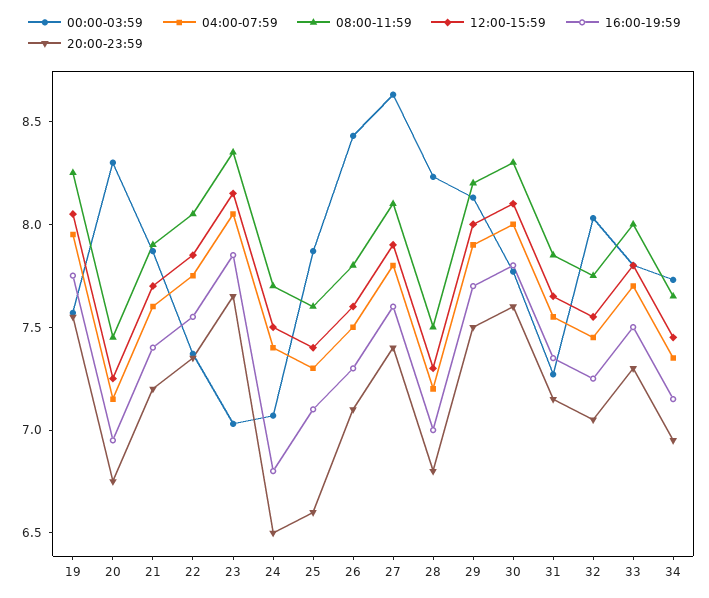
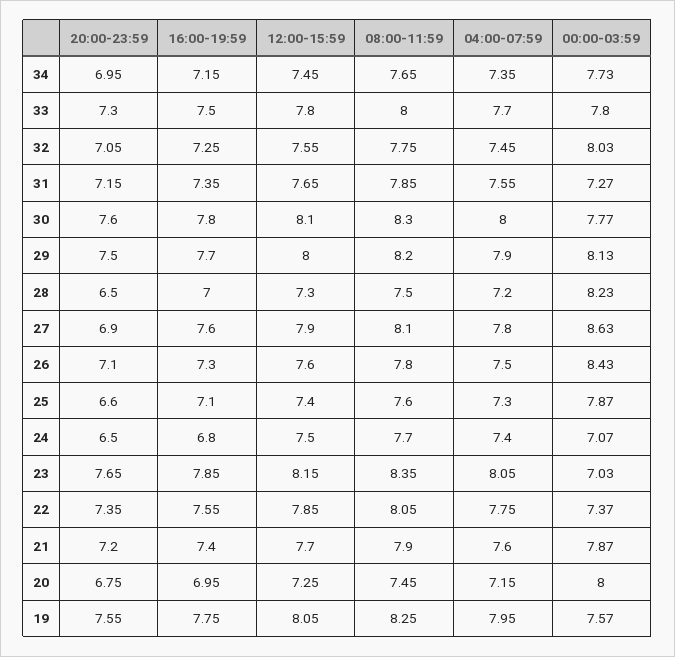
  {
    "00:00-03:59": {
      "19": 7.57,
-     "20": 8.3,
+     "20": 8,
      "21": 7.87,
      "22": 7.37,
      "23": 7.03,
      "24": 7.07,
      "25": 7.87,
      "26": 8.43,
      "27": 8.63,
      "28": 8.23,
      "29": 8.13,
      "30": 7.77,
      "31": 7.27,
      "32": 8.03,
      "33": 7.8,
      "34": 7.73
    },
    "04:00-07:59": {
      "19": 7.95,
      "20": 7.15,
      "21": 7.6,
      "22": 7.75,
      "23": 8.05,
      "24": 7.4,
      "25": 7.3,
      "26": 7.5,
      "27": 7.8,
      "28": 7.2,
      "29": 7.9,
      "30": 8,
      "31": 7.55,
      "32": 7.45,
      "33": 7.7,
      "34": 7.35
    },
    "08:00-11:59": {
      "19": 8.25,
      "20": 7.45,
      "21": 7.9,
      "22": 8.05,
      "23": 8.35,
      "24": 7.7,
      "25": 7.6,
      "26": 7.8,
      "27": 8.1,
      "28": 7.5,
      "29": 8.2,
      "30": 8.3,
      "31": 7.85,
      "32": 7.75,
      "33": 8,
      "34": 7.65
    },
    "12:00-15:59": {
      "19": 8.05,
      "20": 7.25,
      "21": 7.7,
      "22": 7.85,
      "23": 8.15,
      "24": 7.5,
      "25": 7.4,
      "26": 7.6,
      "27": 7.9,
      "28": 7.3,
      "29": 8,
      "30": 8.1,
      "31": 7.65,
      "32": 7.55,
      "33": 7.8,
      "34": 7.45
    },
    "16:00-19:59": {
      "19": 7.75,
      "20": 6.95,
      "21": 7.4,
      "22": 7.55,
      "23": 7.85,
      "24": 6.8,
      "25": 7.1,
      "26": 7.3,
      "27": 7.6,
      "28": 7,
      "29": 7.7,
      "30": 7.8,
      "31": 7.35,
      "32": 7.25,
      "33": 7.5,
      "34": 7.15
    },
    "20:00-23:59": {
      "19": 7.55,
      "20": 6.75,
      "21": 7.2,
      "22": 7.35,
      "23": 7.65,
      "24": 6.5,
      "25": 6.6,
      "26": 7.1,
-     "27": 7.4,
+     "27": 6.9,
-     "28": 6.8,
+     "28": 6.5,
      "29": 7.5,
      "30": 7.6,
      "31": 7.15,
      "32": 7.05,
      "33": 7.3,
      "34": 6.95
    }
  }

